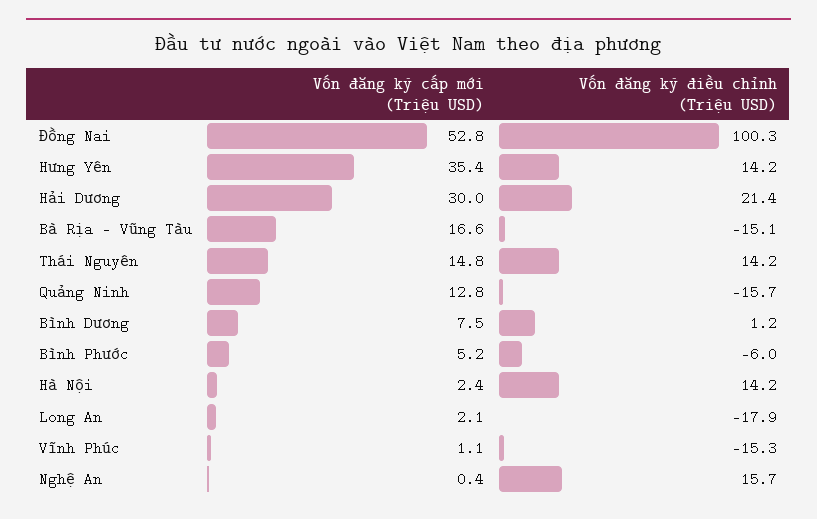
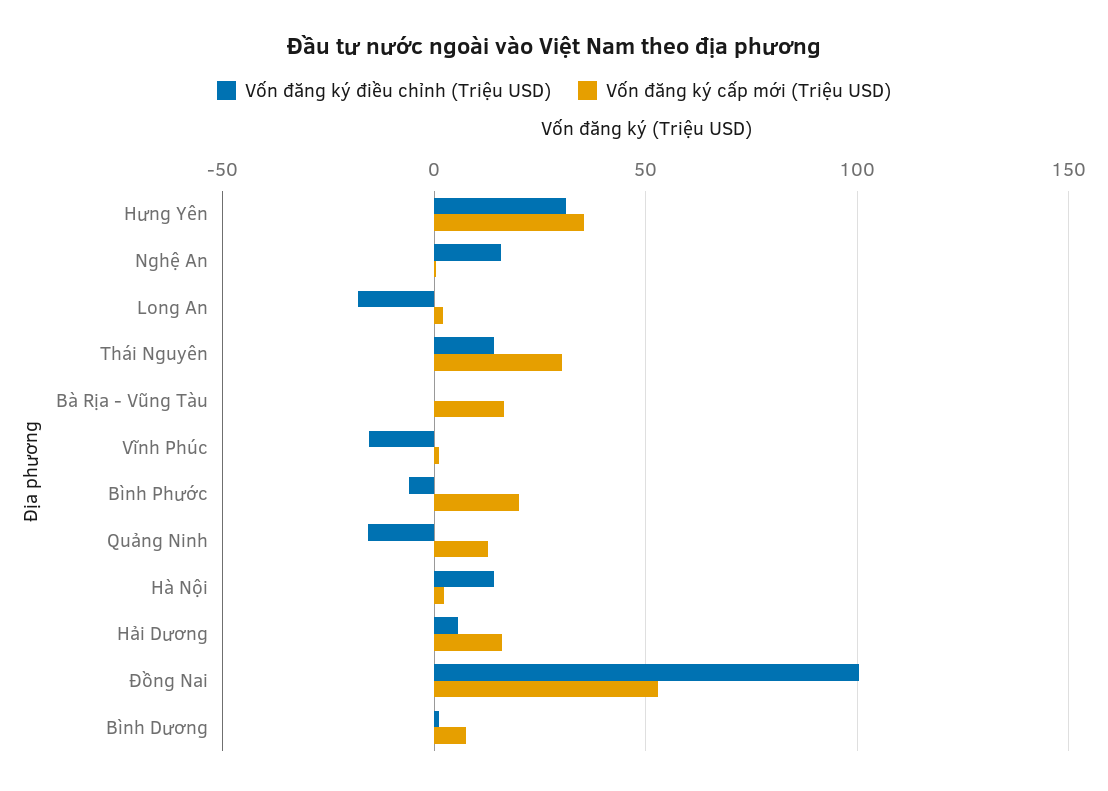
  {
    "Vốn đăng ký cấp mới (Triệu USD)": {
      "Đồng Nai": 52.8,
      "Hưng Yên": 35.4,
-     "Hải Dương": 30,
+     "Hải Dương": 15,
      "Bà Rịa - Vũng Tàu": 16.6,
-     "Thái Nguyên": 14.8,
+     "Thái Nguyên": 30,
      "Quảng Ninh": 12.8,
      "Bình Dương": 7.5,
-     "Bình Phước": 5.2,
+     "Bình Phước": 20,
      "Hà Nội": 2.4,
      "Long An": 2.1,
      "Vĩnh Phúc": 1.1,
      "Nghệ An": 0.4
    },
    "Vốn đăng ký điều chỉnh (Triệu USD)": {
      "Đồng Nai": 100.3,
-     "Hưng Yên": 14.2,
+     "Hưng Yên": 30,
-     "Hải Dương": 21.4,
+     "Hải Dương": 5,
-     "Bà Rịa - Vũng Tàu": -15.1,
+     "Bà Rịa - Vũng Tàu": 0,
      "Thái Nguyên": 14.2,
      "Quảng Ninh": -15.7,
      "Bình Dương": 1.2,
      "Bình Phước": -6,
      "Hà Nội": 14.2,
      "Long An": -17.9,
      "Vĩnh Phúc": -15.3,
      "Nghệ An": 15.7
    }
  }

